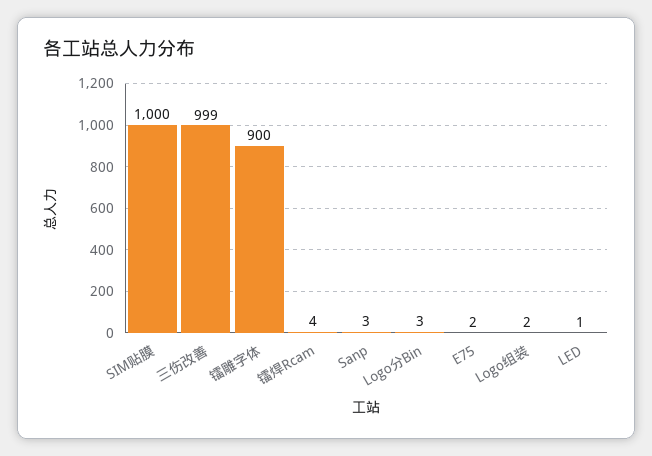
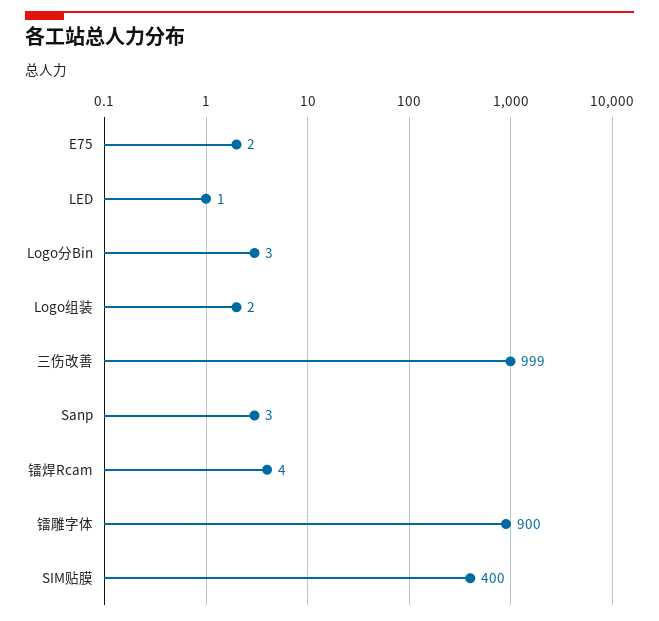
  {
-   "SIM贴膜": 1000,
+   "SIM贴膜": 400,
    "三伤改善": 999,
    "镭雕字体": 900,
    "镭焊Rcam": 4,
    "Sanp": 3,
    "Logo分Bin": 3,
    "E75": 2,
    "Logo组装": 2,
    "LED": 1
  }

